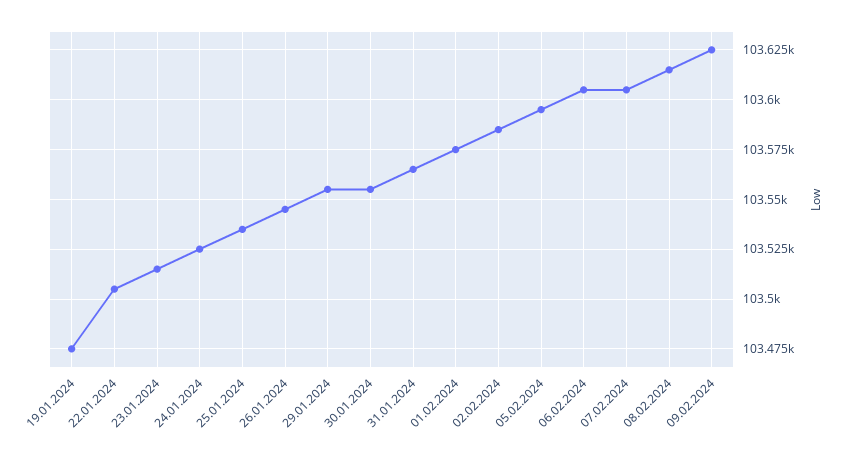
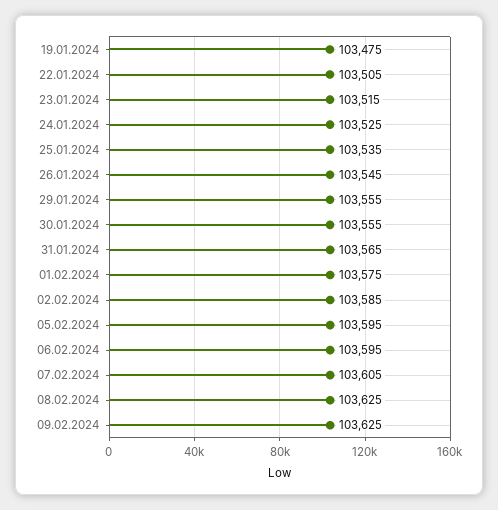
  {
    "19.01.2024": 103475,
    "22.01.2024": 103505,
    "23.01.2024": 103515,
    "24.01.2024": 103525,
    "25.01.2024": 103535,
    "26.01.2024": 103545,
    "29.01.2024": 103555,
    "30.01.2024": 103555,
    "31.01.2024": 103565,
    "01.02.2024": 103575,
    "02.02.2024": 103585,
    "05.02.2024": 103595,
-   "06.02.2024": 103605,
+   "06.02.2024": 103595,
    "07.02.2024": 103605,
-   "08.02.2024": 103615,
+   "08.02.2024": 103625,
    "09.02.2024": 103625
  }

